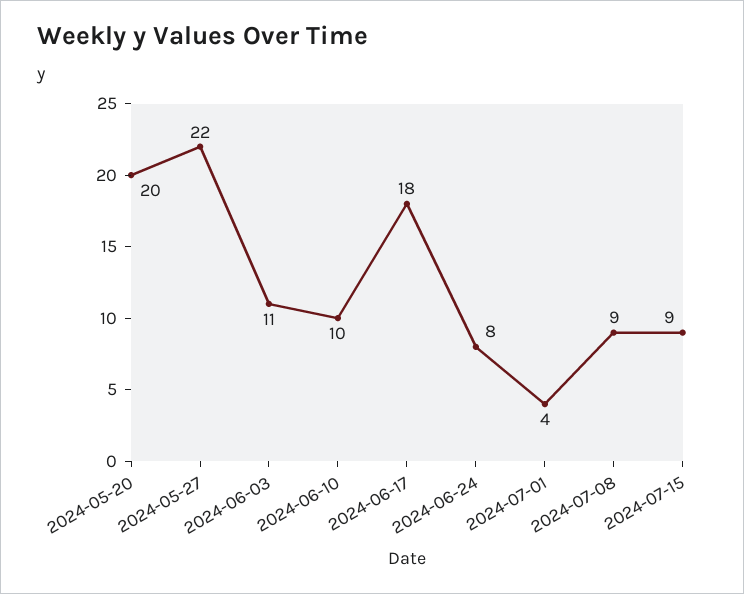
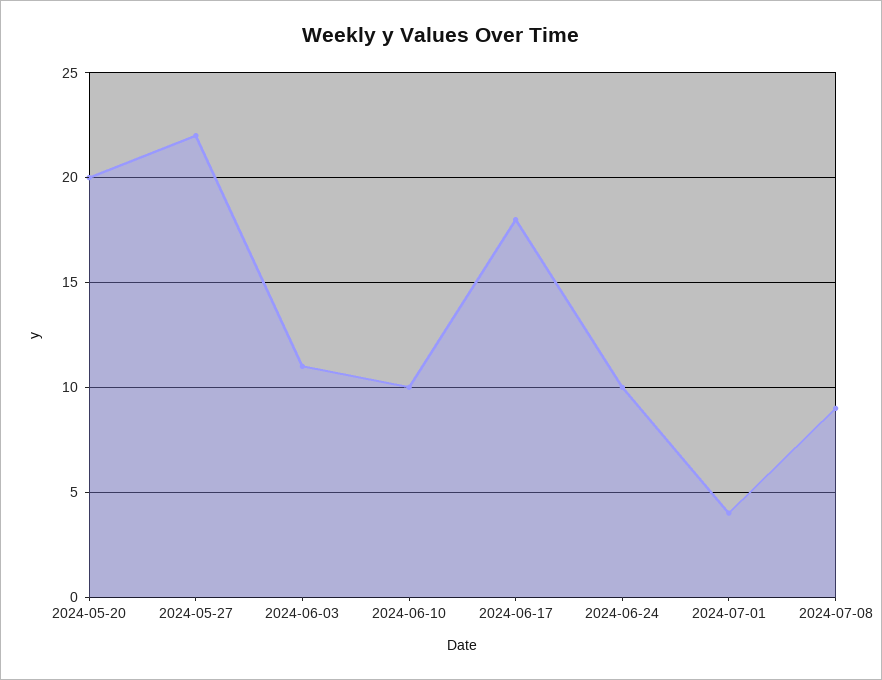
  {
    "2024-05-20": 20,
    "2024-05-27": 22,
    "2024-06-03": 11,
    "2024-06-10": 10,
    "2024-06-17": 18,
-   "2024-06-24": 8,
+   "2024-06-24": 10,
    "2024-07-01": 4,
-   "2024-07-08": 9,
+   "2024-07-08": 9
-   "2024-07-15": 9
  }

